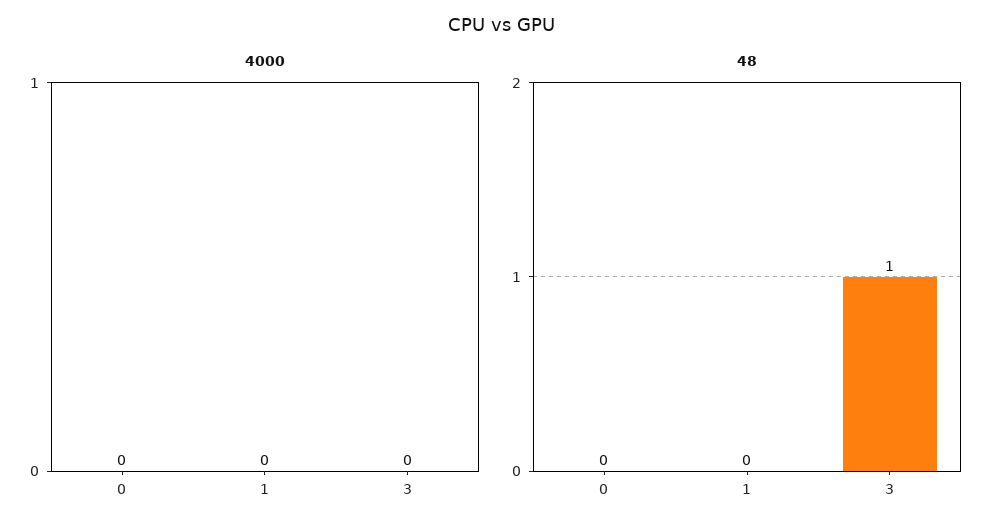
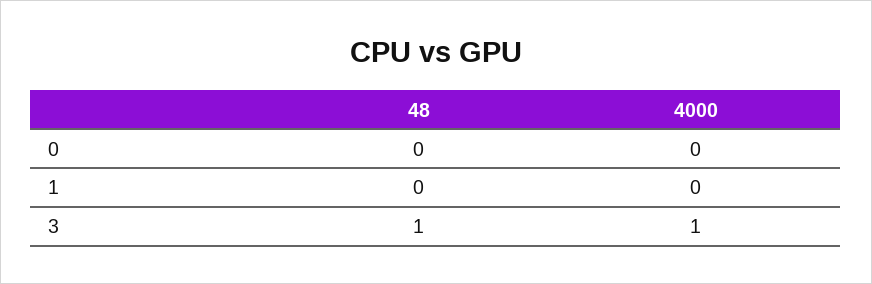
  {
    "4000": {
      "0": 0,
      "1": 0,
-     "3": 0
+     "3": 1
    },
    "48": {
      "0": 0,
      "1": 0,
      "3": 1
    }
  }

